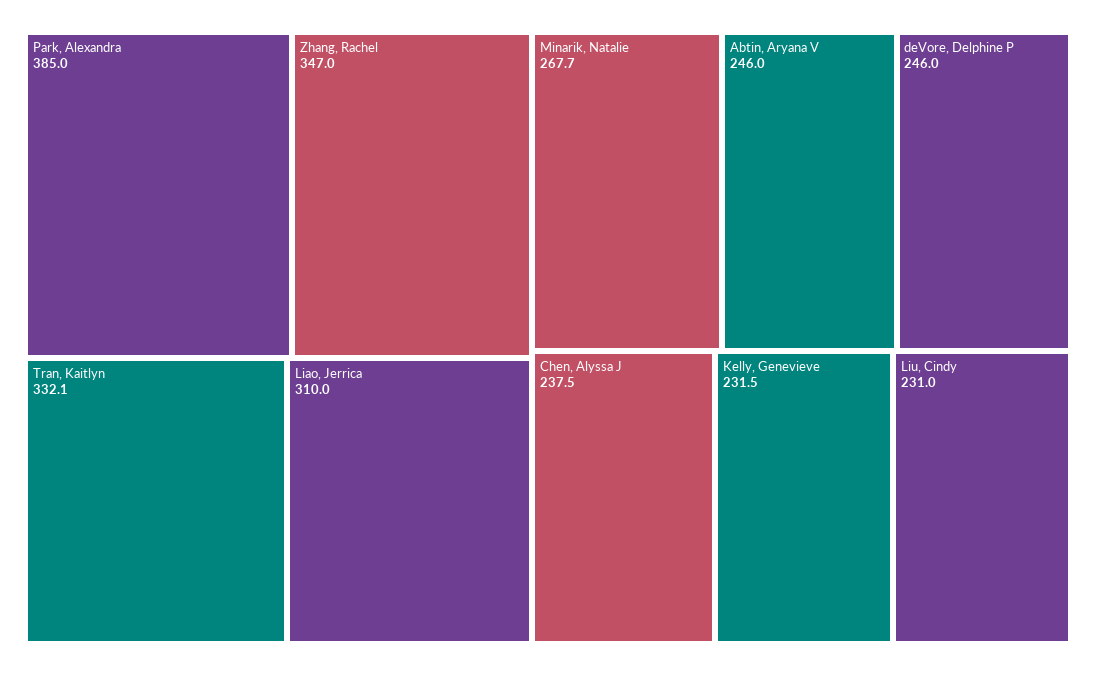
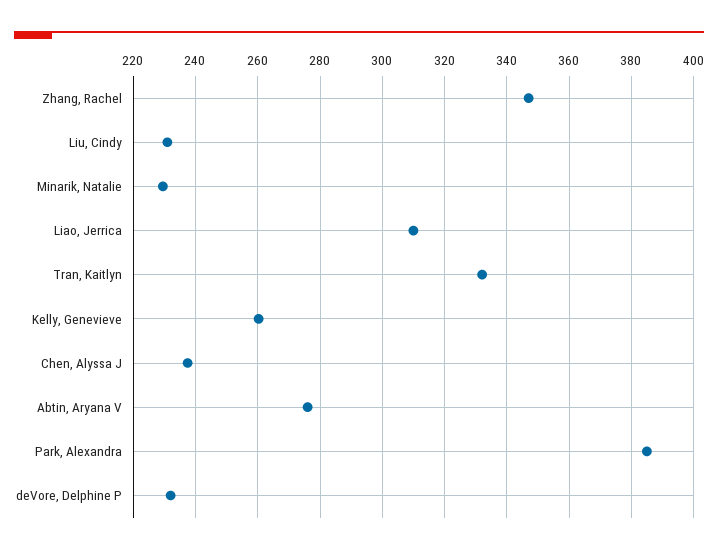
  {
    "Park, Alexandra": 385,
    "Zhang, Rachel": 347,
    "Tran, Kaitlyn": 332.1,
    "Liao, Jerrica": 310,
-   "Minarik, Natalie": 267.7,
+   "Minarik, Natalie": 230,
-   "Abtin, Aryana V": 246,
+   "Abtin, Aryana V": 276,
-   "deVore, Delphine P": 246,
+   "deVore, Delphine P": 232,
    "Chen, Alyssa J": 237.5,
-   "Kelly, Genevieve": 231.5,
+   "Kelly, Genevieve": 260,
    "Liu, Cindy": 231
  }

